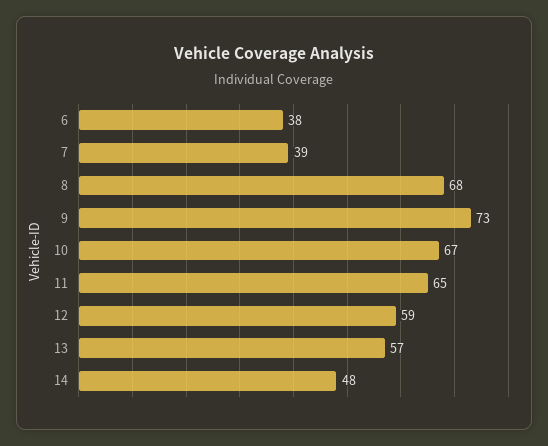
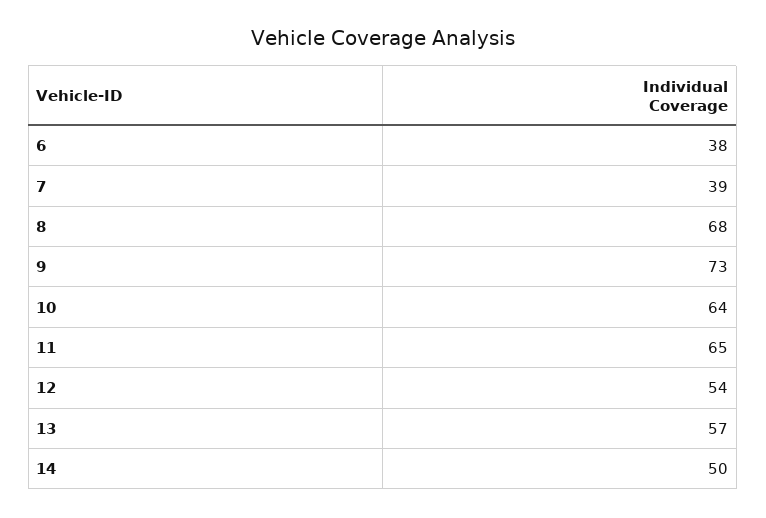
  {
    "6": 38,
    "7": 39,
    "8": 68,
    "9": 73,
-   "10": 67,
+   "10": 64,
    "11": 65,
-   "12": 59,
+   "12": 54,
    "13": 57,
-   "14": 48
+   "14": 50
  }

